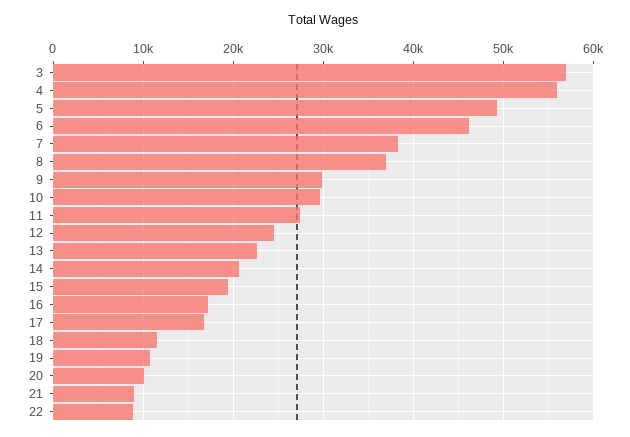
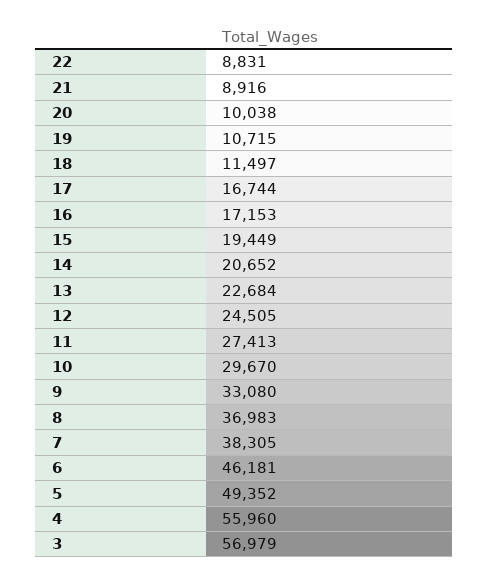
  {
    "3": 56979,
    "4": 55960,
    "5": 49352,
    "6": 46181,
    "7": 38305,
    "8": 36983,
-   "9": 30000,
+   "9": 33080,
    "10": 29670,
    "11": 27413,
    "12": 24505,
    "13": 22684,
    "14": 20652,
    "15": 19449,
    "16": 17153,
    "17": 16744,
    "18": 11497,
    "19": 10715,
    "20": 10038,
    "21": 8916,
    "22": 8831
  }

